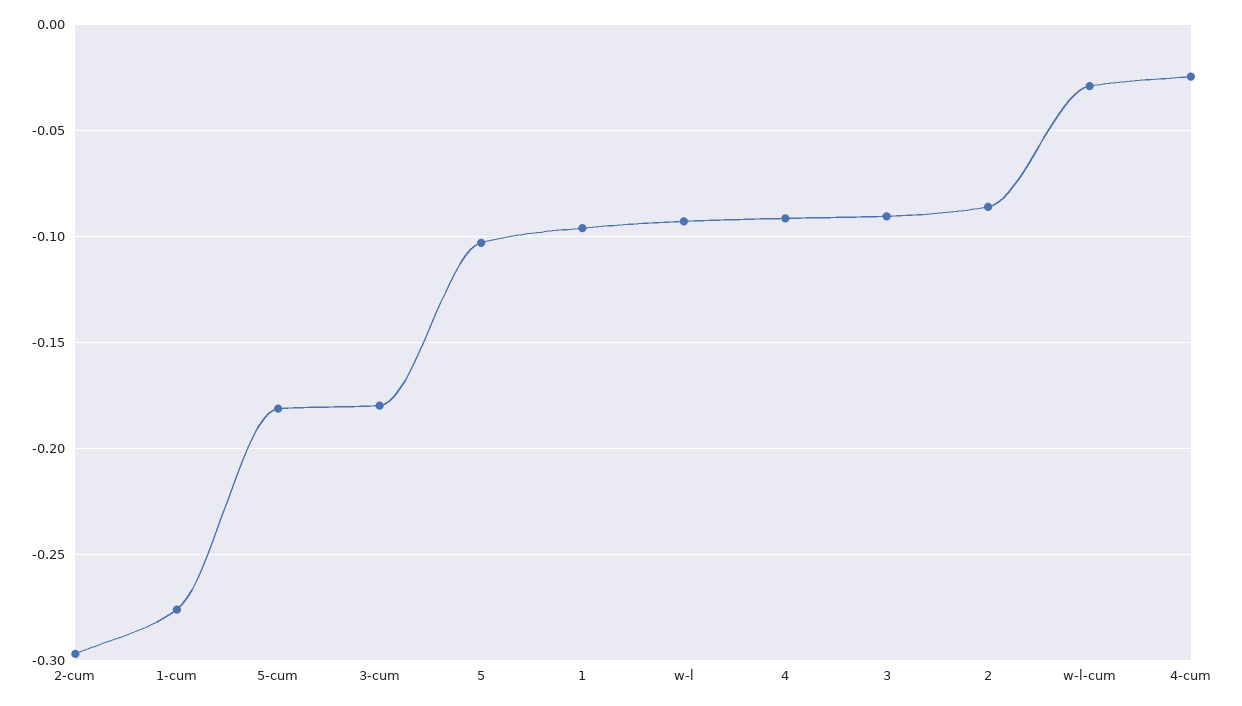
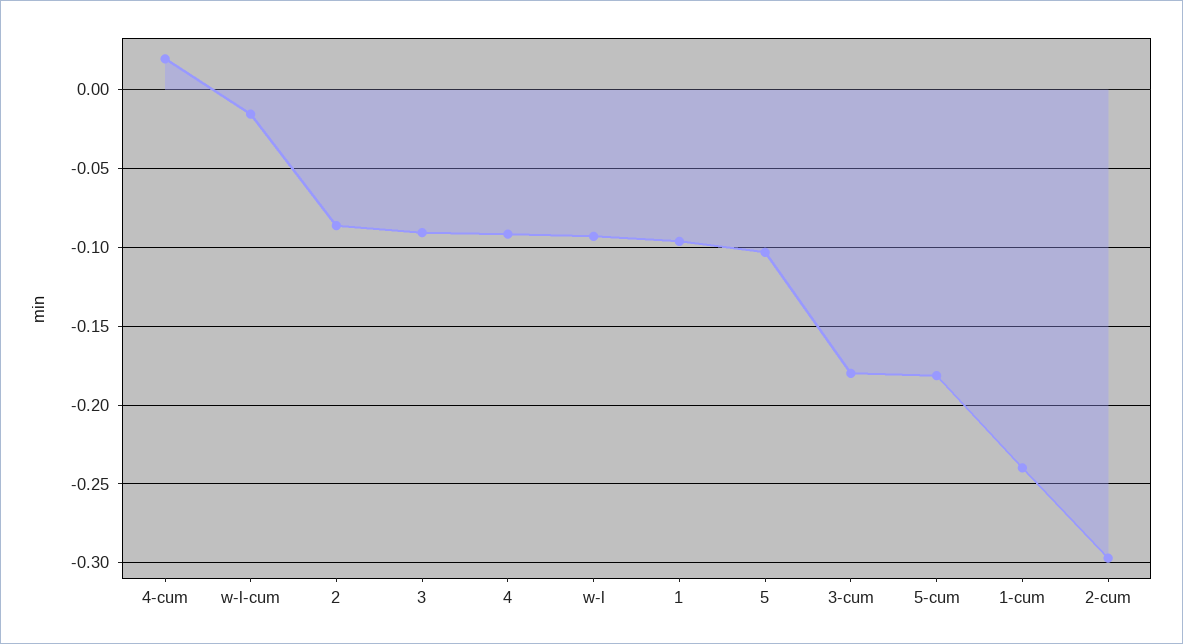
  {
    "2-cum": -0.295,
-   "1-cum": -0.275,
+   "1-cum": -0.24,
    "5-cum": -0.18,
    "3-cum": -0.18,
    "5": -0.105,
    "1": -0.095,
    "w-l": -0.095,
    "4": -0.09,
    "3": -0.09,
    "2": -0.085,
-   "w-l-cum": -0.03,
+   "w-l-cum": -0.015,
-   "4-cum": -0.025
+   "4-cum": 0.02
  }

